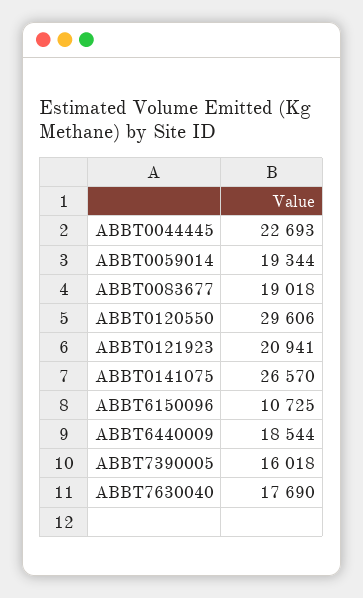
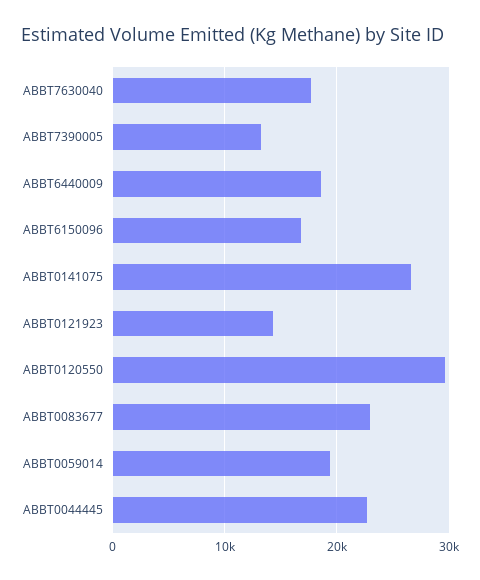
  {
    "ABBT0044445": 22693,
    "ABBT0059014": 19344,
-   "ABBT0083677": 19018,
+   "ABBT0083677": 23000,
    "ABBT0120550": 29606,
-   "ABBT0121923": 20941,
+   "ABBT0121923": 14000,
    "ABBT0141075": 26570,
-   "ABBT6150096": 10725,
+   "ABBT6150096": 17000,
    "ABBT6440009": 18544,
-   "ABBT7390005": 16018,
+   "ABBT7390005": 13000,
    "ABBT7630040": 17690
  }

